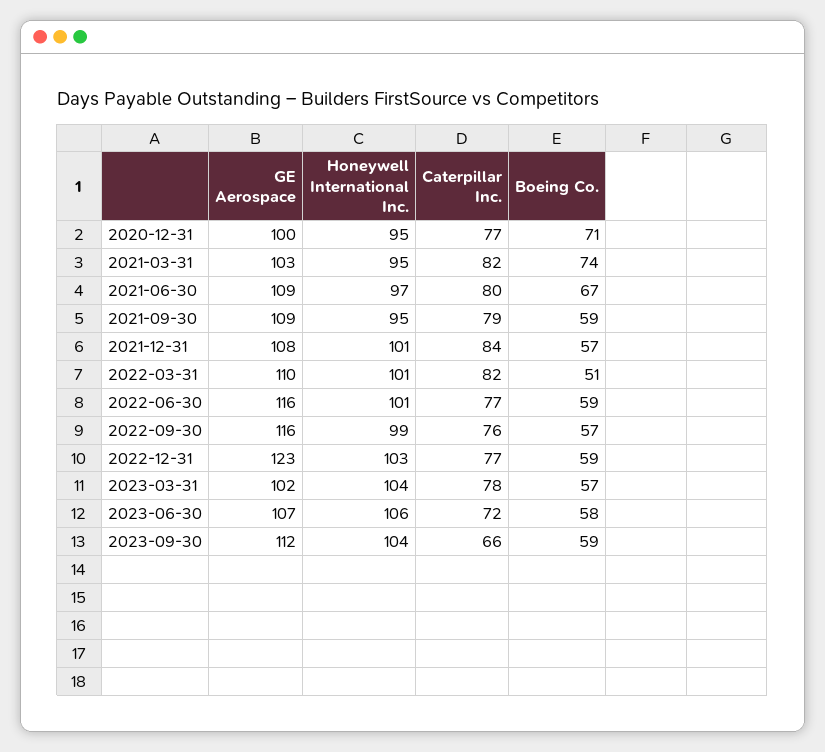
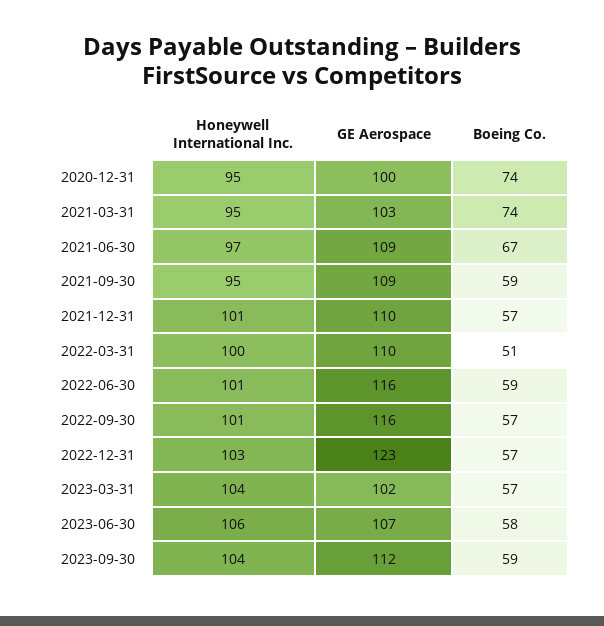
  {
    "GE Aerospace": {
      "2020-12-31": 100,
      "2021-03-31": 103,
      "2021-06-30": 109,
      "2021-09-30": 109,
-     "2021-12-31": 108,
+     "2021-12-31": 110,
      "2022-03-31": 110,
      "2022-06-30": 116,
      "2022-09-30": 116,
      "2022-12-31": 123,
      "2023-03-31": 102,
      "2023-06-30": 107,
      "2023-09-30": 112
    },
    "Honeywell International Inc.": {
      "2020-12-31": 95,
      "2021-03-31": 95,
      "2021-06-30": 97,
      "2021-09-30": 95,
      "2021-12-31": 101,
-     "2022-03-31": 101,
+     "2022-03-31": 100,
      "2022-06-30": 101,
-     "2022-09-30": 99,
+     "2022-09-30": 101,
      "2022-12-31": 103,
      "2023-03-31": 104,
      "2023-06-30": 106,
      "2023-09-30": 104
    },
-   "Caterpillar Inc.": {
-     "2020-12-31": 77,
-     "2021-03-31": 82,
-     "2021-06-30": 80,
-     "2021-09-30": 79,
-     "2021-12-31": 84,
-     "2022-03-31": 82,
-     "2022-06-30": 77,
-     "2022-09-30": 76,
-     "2022-12-31": 77,
-     "2023-03-31": 78,
-     "2023-06-30": 72,
-     "2023-09-30": 66
-   },
    "Boeing Co.": {
-     "2020-12-31": 71,
+     "2020-12-31": 74,
      "2021-03-31": 74,
      "2021-06-30": 67,
      "2021-09-30": 59,
      "2021-12-31": 57,
      "2022-03-31": 51,
      "2022-06-30": 59,
      "2022-09-30": 57,
-     "2022-12-31": 59,
+     "2022-12-31": 57,
      "2023-03-31": 57,
      "2023-06-30": 58,
      "2023-09-30": 59
    }
  }

